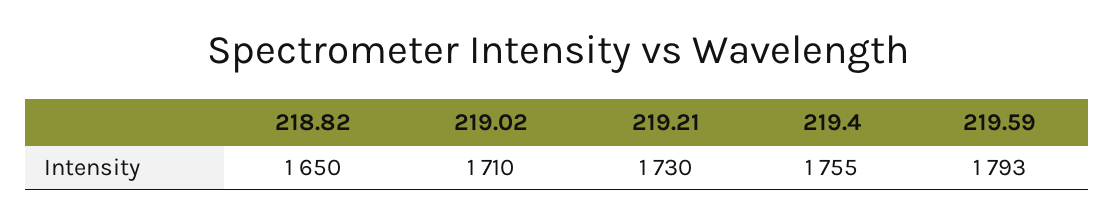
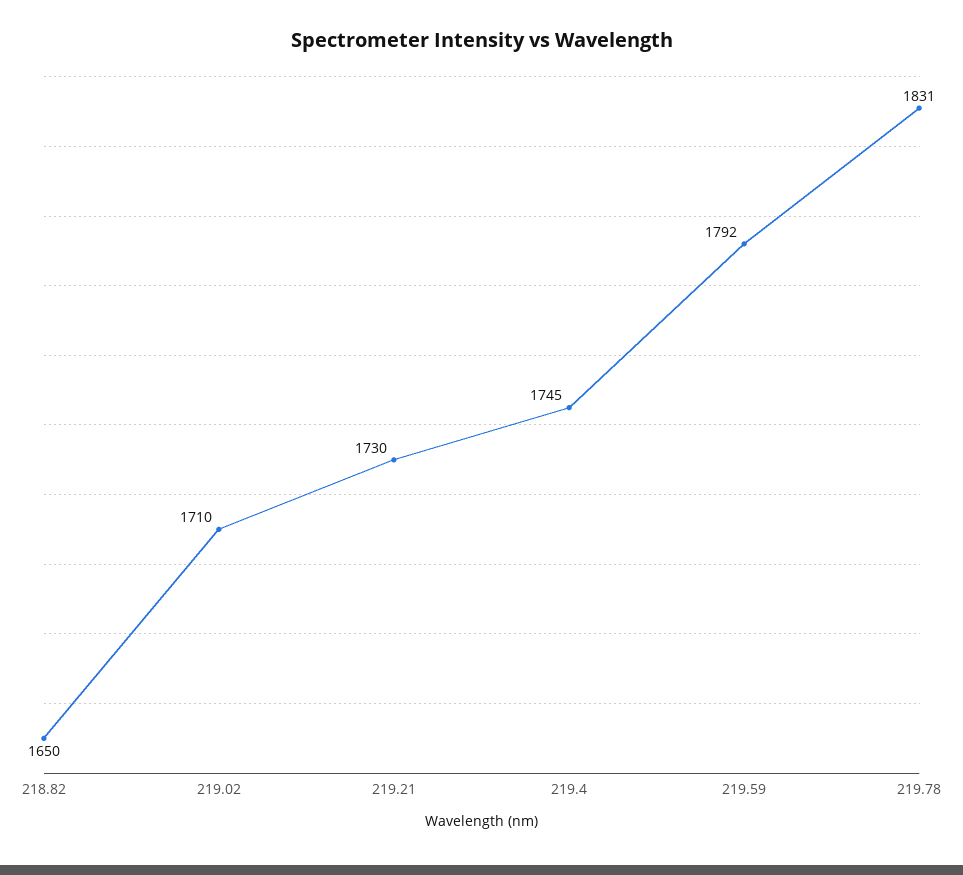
  {
    "218.82": 1650,
    "219.02": 1710,
    "219.21": 1730,
-   "219.4": 1755,
+   "219.4": 1745,
-   "219.59": 1793
+   "219.59": 1792,
+   "219.78": 1831
  }

